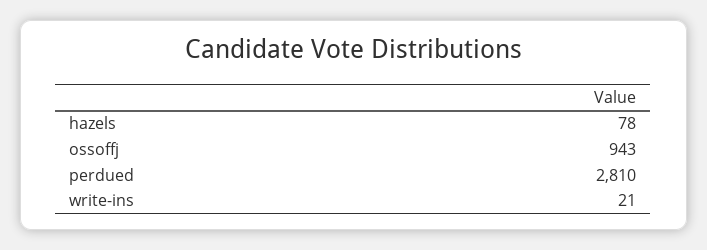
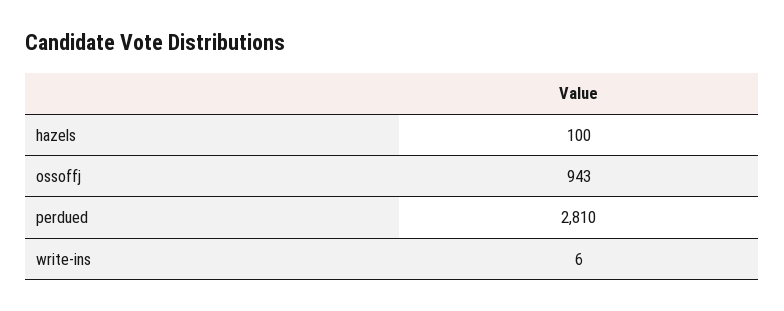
  {
-   "hazels": 78,
+   "hazels": 100,
    "ossoffj": 943,
    "perdued": 2810,
-   "write-ins": 21
+   "write-ins": 6
  }

